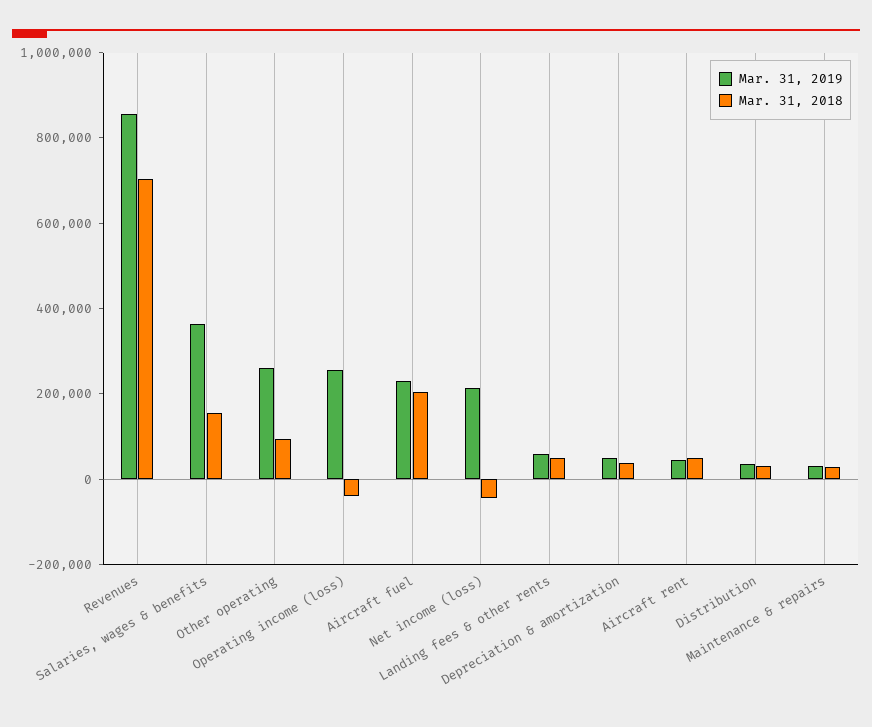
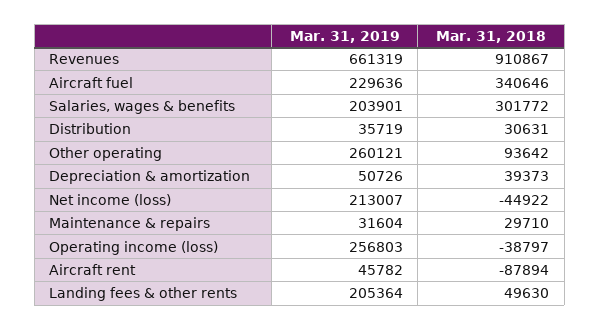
  {
    "Mar. 31, 2019": {
-     "Revenues": 850000,
+     "Revenues": 661319,
-     "Salaries, wages & benefits": 350000,
+     "Salaries, wages & benefits": 203901,
      "Other operating": 260121,
      "Operating income (loss)": 256803,
      "Aircraft fuel": 229636,
      "Net income (loss)": 213007,
-     "Landing fees & other rents": 50000,
+     "Landing fees & other rents": 205364,
      "Depreciation & amortization": 50726,
      "Aircraft rent": 45782,
      "Distribution": 35719,
      "Maintenance & repairs": 31604
    },
    "Mar. 31, 2018": {
-     "Revenues": 700000,
+     "Revenues": 910867,
-     "Salaries, wages & benefits": 150000,
+     "Salaries, wages & benefits": 301772,
      "Other operating": 93642,
      "Operating income (loss)": -38797,
-     "Aircraft fuel": 200000,
+     "Aircraft fuel": 340646,
      "Net income (loss)": -44922,
      "Landing fees & other rents": 49630,
      "Depreciation & amortization": 39373,
-     "Aircraft rent": 50000,
+     "Aircraft rent": -87894,
      "Distribution": 30631,
      "Maintenance & repairs": 29710
    }
  }

